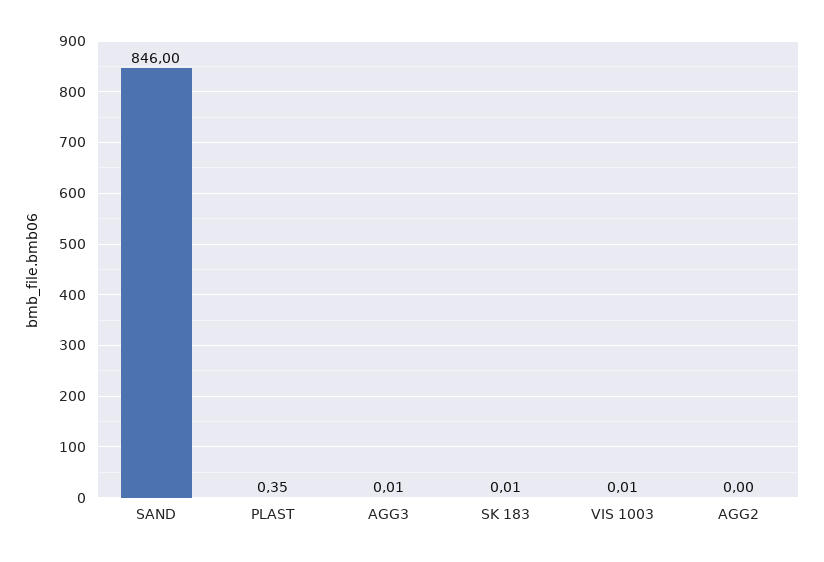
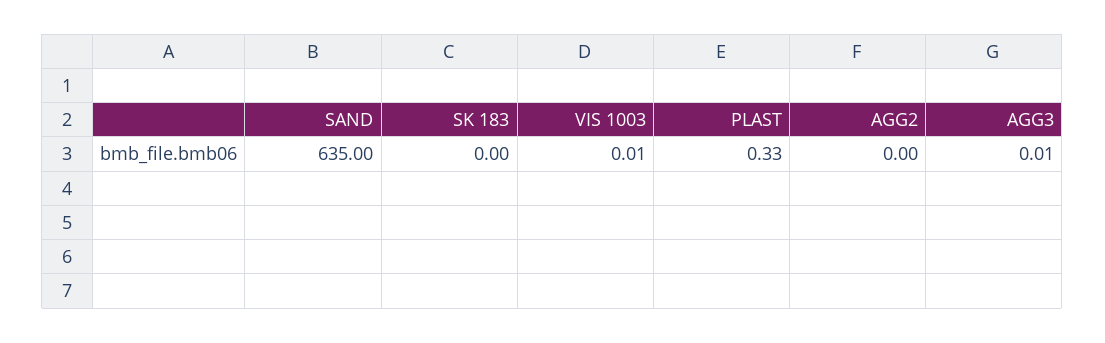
  {
-   "SAND": 846,
+   "SAND": 635,
-   "PLAST": 0.35,
+   "PLAST": 0.33,
    "AGG3": 0.01,
-   "SK 183": 0.01,
+   "SK 183": 0,
    "VIS 1003": 0.01,
    "AGG2": 0
  }

